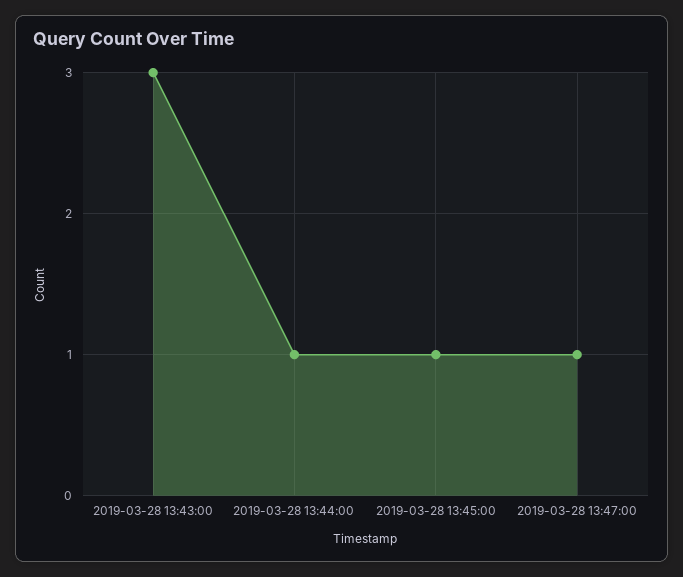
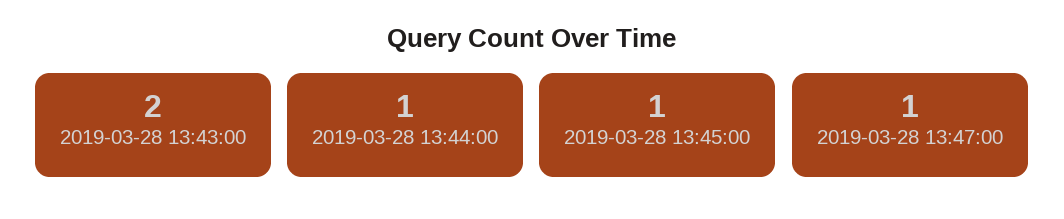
  {
-   "2019-03-28 13:43:00": 3,
+   "2019-03-28 13:43:00": 2,
    "2019-03-28 13:44:00": 1,
    "2019-03-28 13:45:00": 1,
    "2019-03-28 13:47:00": 1
  }

